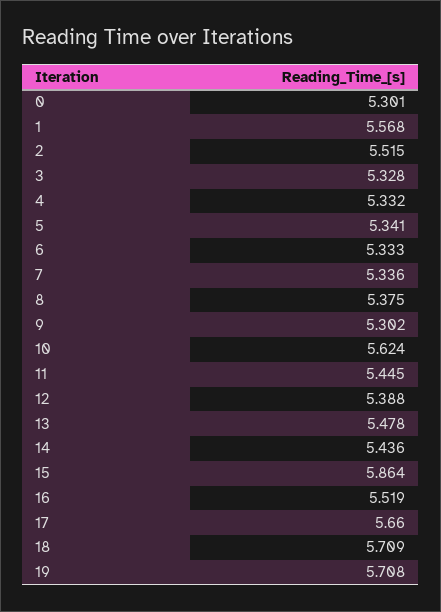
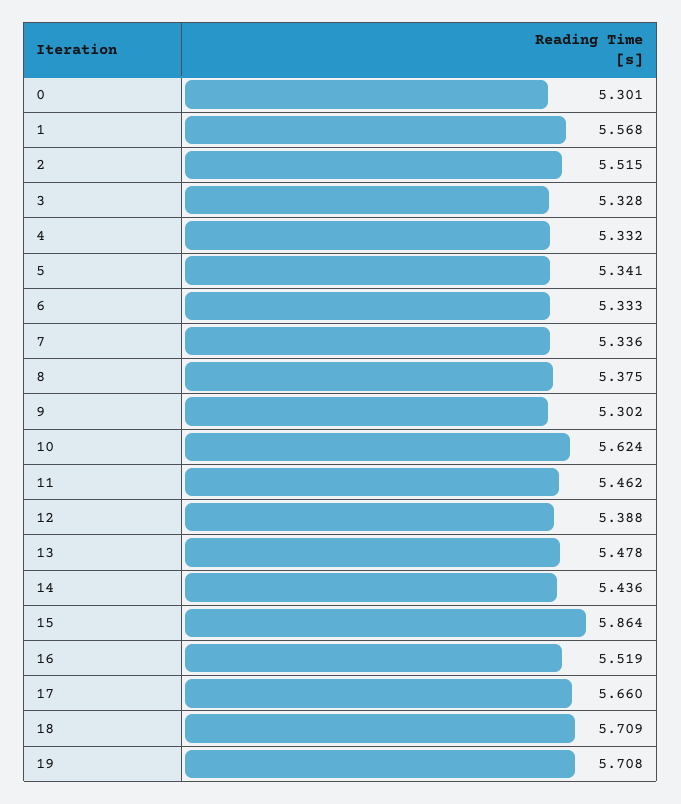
  {
    "0": 5.301,
    "1": 5.568,
    "2": 5.515,
    "3": 5.328,
    "4": 5.332,
    "5": 5.341,
    "6": 5.333,
    "7": 5.336,
    "8": 5.375,
    "9": 5.302,
    "10": 5.624,
-   "11": 5.445,
+   "11": 5.462,
    "12": 5.388,
    "13": 5.478,
    "14": 5.436,
    "15": 5.864,
    "16": 5.519,
    "17": 5.66,
    "18": 5.709,
    "19": 5.708
  }

